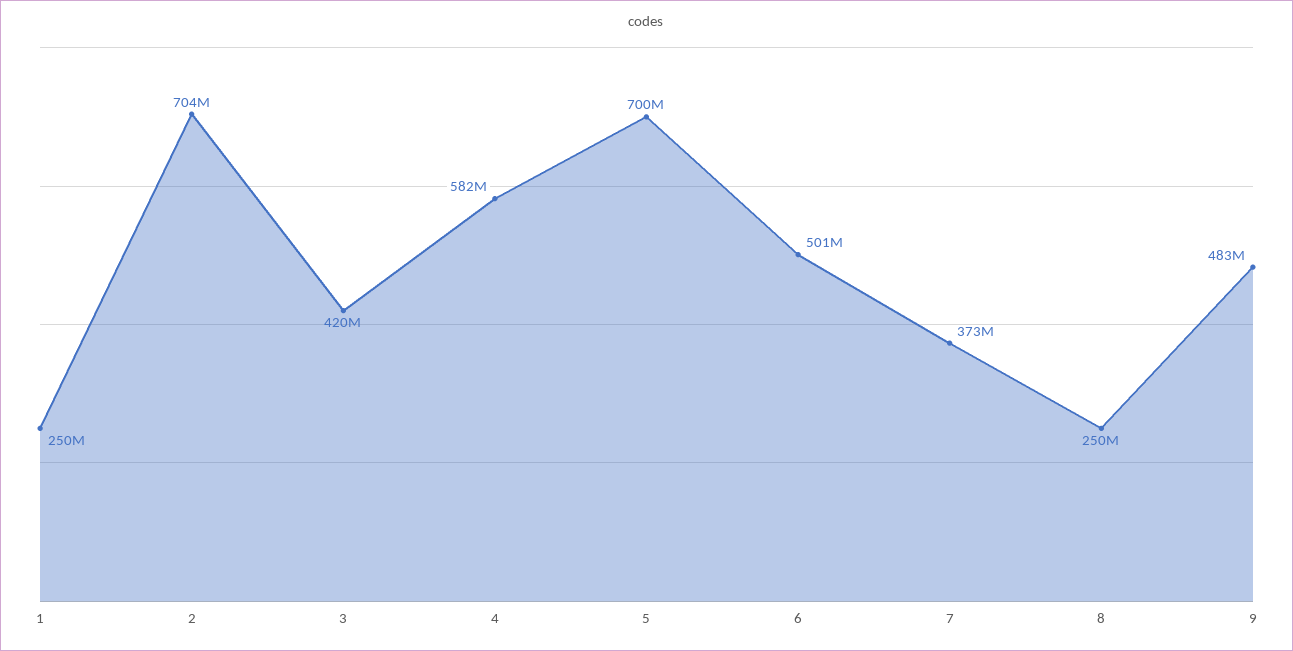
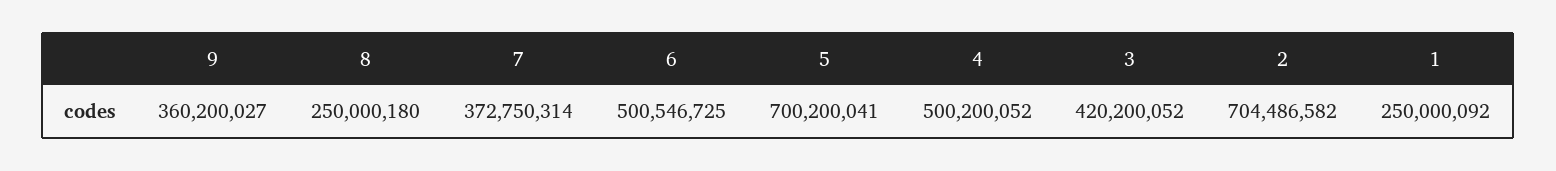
  {
    "1": 250000092,
    "2": 704486582,
    "3": 420200052,
-   "4": 582000000,
+   "4": 500200052,
    "5": 700200041,
    "6": 500546725,
    "7": 372750314,
    "8": 250000180,
-   "9": 483000000
+   "9": 360200027
  }

